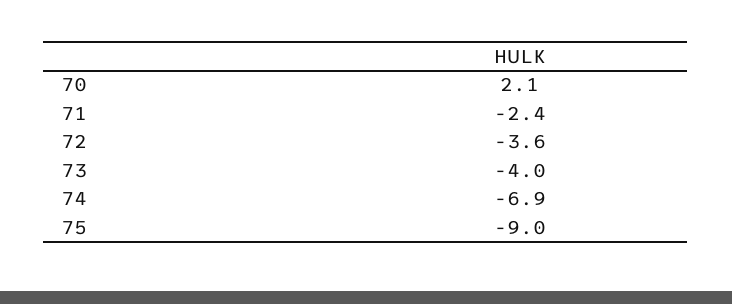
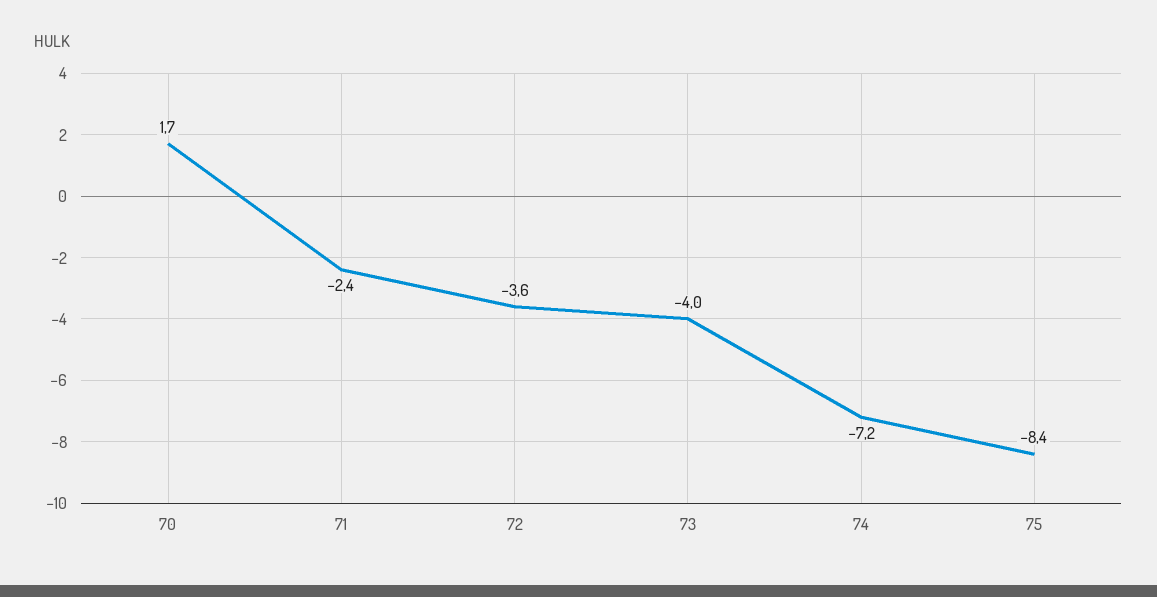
  {
-   "70": 2.1,
+   "70": 1.7,
    "71": -2.4,
    "72": -3.6,
    "73": -4,
-   "74": -6.9,
+   "74": -7.2,
-   "75": -9
+   "75": -8.4
  }

